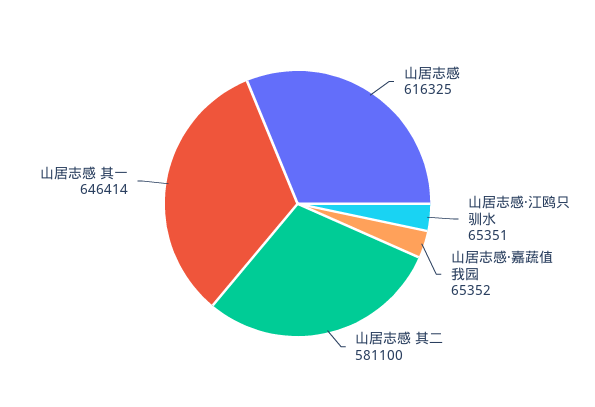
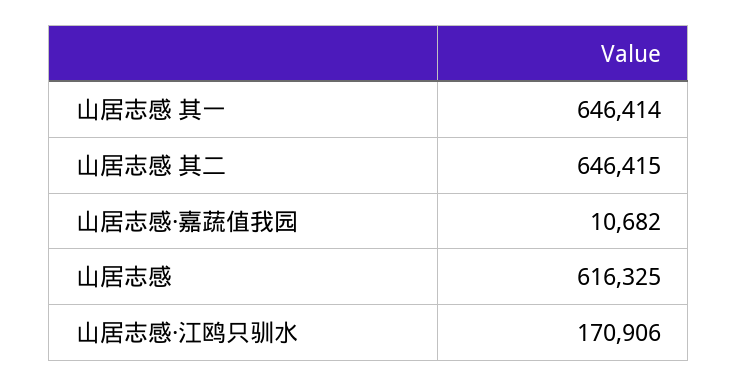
  {
    "山居志感": 616325,
-   "山居志感·江鸥只驯水": 65351,
+   "山居志感·江鸥只驯水": 170906,
-   "山居志感·嘉蔬值我园": 65352,
+   "山居志感·嘉蔬值我园": 10682,
-   "山居志感 其二": 581100,
+   "山居志感 其二": 646415,
    "山居志感 其一": 646414
  }

